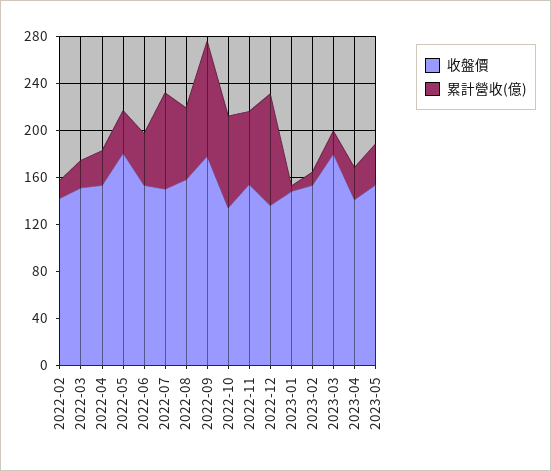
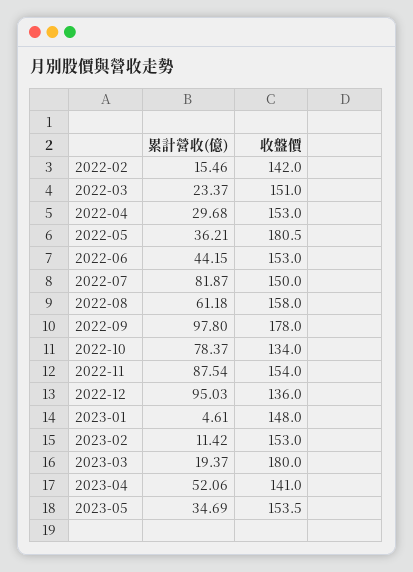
  {
    "收盤價": {
      "2022-02": 142,
      "2022-03": 151,
      "2022-04": 153,
      "2022-05": 180.5,
      "2022-06": 153,
      "2022-07": 150,
      "2022-08": 158,
      "2022-09": 178,
      "2022-10": 134,
      "2022-11": 154,
      "2022-12": 136,
      "2023-01": 148,
      "2023-02": 153,
      "2023-03": 180,
      "2023-04": 141,
      "2023-05": 153.5
    },
    "累計營收(億)": {
      "2022-02": 15.46,
      "2022-03": 23.37,
      "2022-04": 29.68,
      "2022-05": 36.21,
      "2022-06": 44.15,
      "2022-07": 81.87,
      "2022-08": 61.18,
      "2022-09": 97.8,
      "2022-10": 78.37,
-     "2022-11": 60,
+     "2022-11": 87.54,
      "2022-12": 95.03,
      "2023-01": 4.61,
      "2023-02": 11.42,
      "2023-03": 19.37,
-     "2023-04": 30,
+     "2023-04": 52.06,
      "2023-05": 34.69
    }
  }

